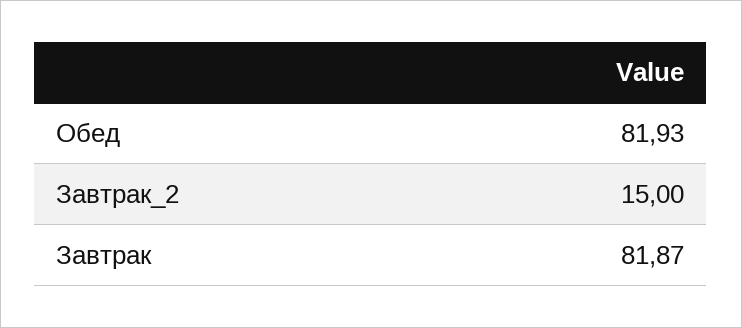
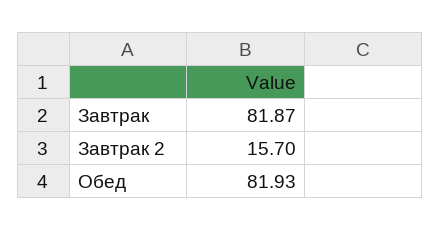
  {
    "Обед": 81.93,
-   "Завтрак_2": 15,
+   "Завтрак_2": 15.7,
    "Завтрак": 81.87
  }

